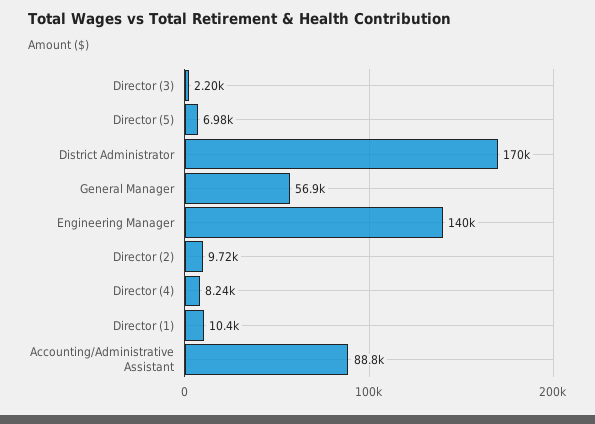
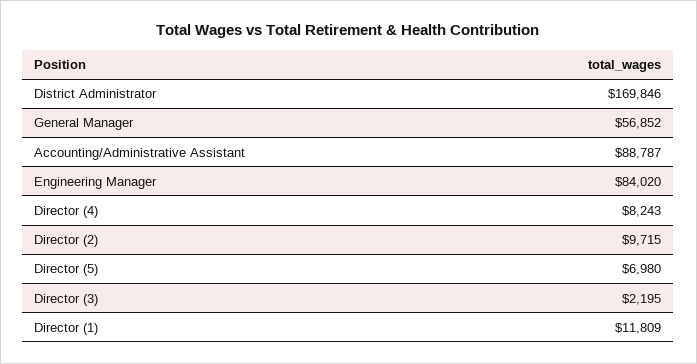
  {
    "Director (3)": 2195,
    "Director (5)": 6980,
    "District Administrator": 169846,
    "General Manager": 56852,
-   "Engineering Manager": 140000,
+   "Engineering Manager": 84020,
    "Director (2)": 9715,
    "Director (4)": 8243,
-   "Director (1)": 10400,
+   "Director (1)": 11809,
    "Accounting/Administrative Assistant": 88787
  }

